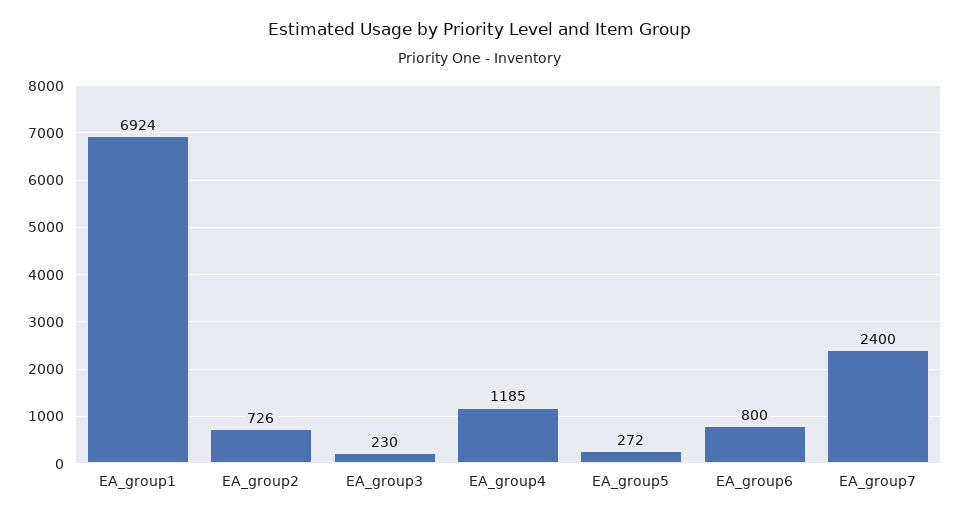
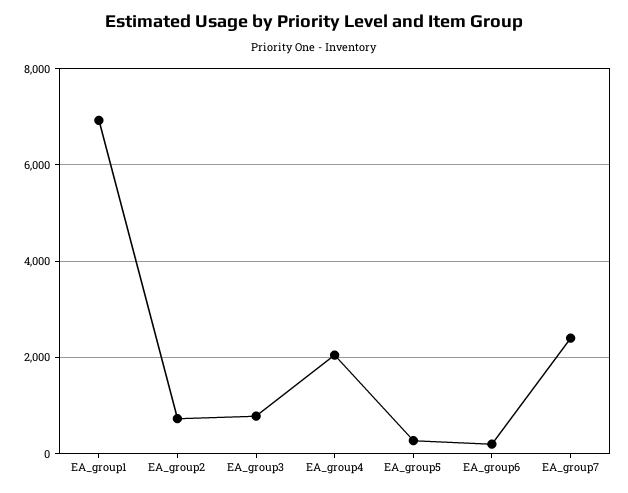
  {
    "EA_group1": 6924,
    "EA_group2": 726,
-   "EA_group3": 230,
+   "EA_group3": 800,
-   "EA_group4": 1185,
+   "EA_group4": 2000,
    "EA_group5": 272,
-   "EA_group6": 800,
+   "EA_group6": 200,
    "EA_group7": 2400
  }

